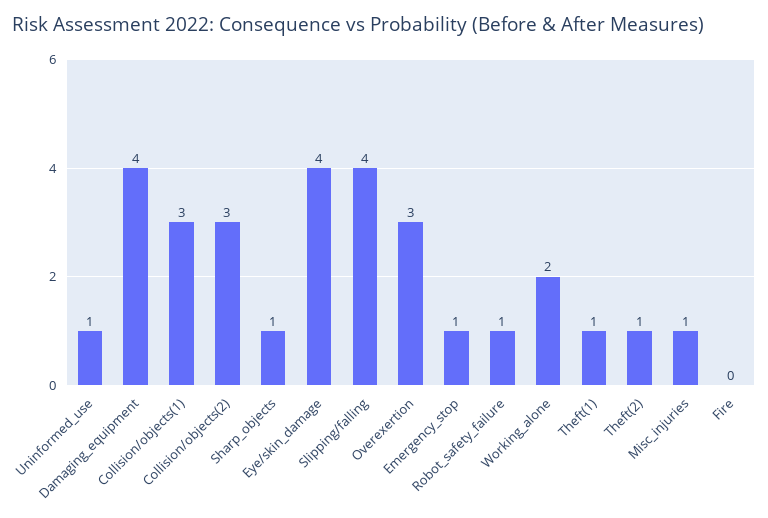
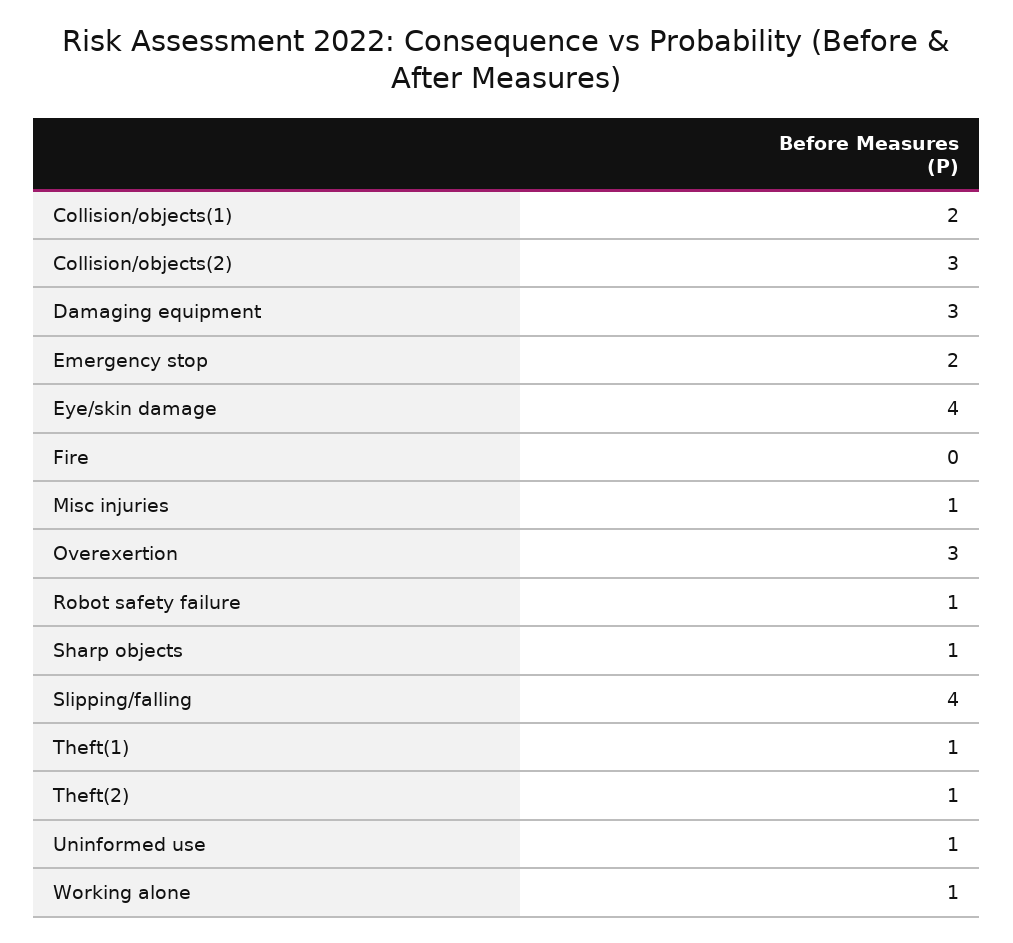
  {
    "Uninformed_use": 1,
-   "Damaging_equipment": 4,
+   "Damaging_equipment": 3,
-   "Collision/objects(1)": 3,
+   "Collision/objects(1)": 2,
    "Collision/objects(2)": 3,
    "Sharp_objects": 1,
    "Eye/skin_damage": 4,
    "Slipping/falling": 4,
    "Overexertion": 3,
-   "Emergency_stop": 1,
+   "Emergency_stop": 2,
    "Robot_safety_failure": 1,
-   "Working_alone": 2,
+   "Working_alone": 1,
    "Theft(1)": 1,
    "Theft(2)": 1,
    "Misc_injuries": 1,
    "Fire": 0
  }

